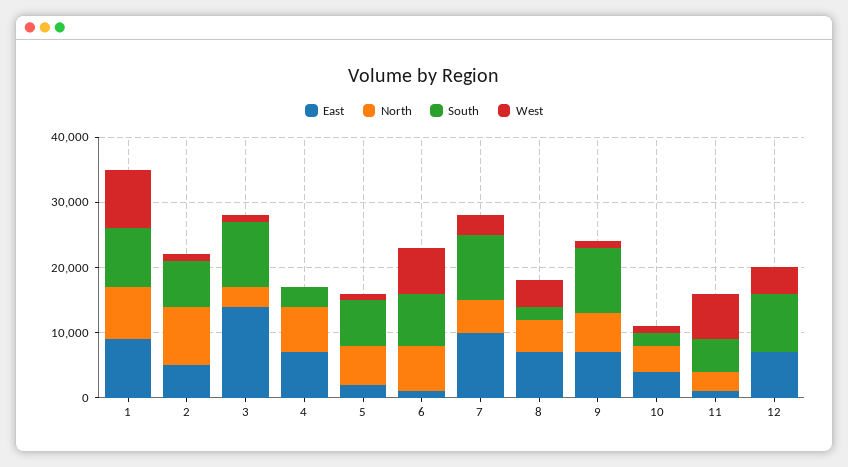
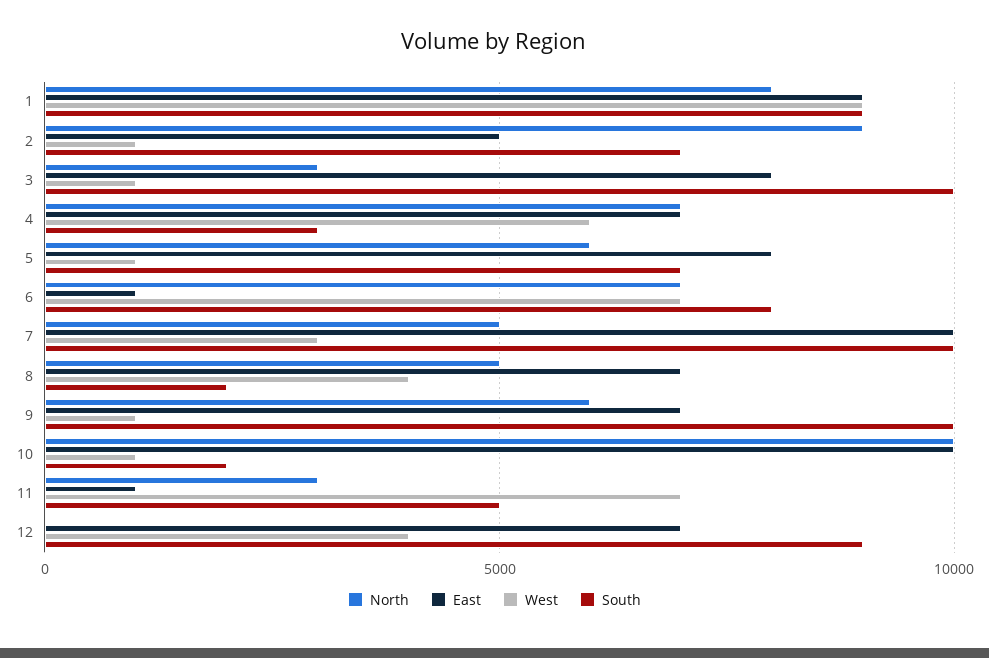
  {
    "East": {
      "1": 9000,
      "2": 5000,
-     "3": 14000,
+     "3": 8000,
      "4": 7000,
-     "5": 2000,
+     "5": 8000,
      "6": 1000,
      "7": 10000,
      "8": 7000,
      "9": 7000,
-     "10": 4000,
+     "10": 10000,
      "11": 1000,
      "12": 7000
    },
    "North": {
      "1": 8000,
      "2": 9000,
      "3": 3000,
      "4": 7000,
      "5": 6000,
      "6": 7000,
      "7": 5000,
      "8": 5000,
      "9": 6000,
-     "10": 4000,
+     "10": 10000,
      "11": 3000,
      "12": 0
    },
    "South": {
      "1": 9000,
      "2": 7000,
      "3": 10000,
      "4": 3000,
      "5": 7000,
      "6": 8000,
      "7": 10000,
      "8": 2000,
      "9": 10000,
      "10": 2000,
      "11": 5000,
      "12": 9000
    },
    "West": {
      "1": 9000,
      "2": 1000,
      "3": 1000,
-     "4": 0,
+     "4": 6000,
      "5": 1000,
      "6": 7000,
      "7": 3000,
      "8": 4000,
      "9": 1000,
      "10": 1000,
      "11": 7000,
      "12": 4000
    }
  }

